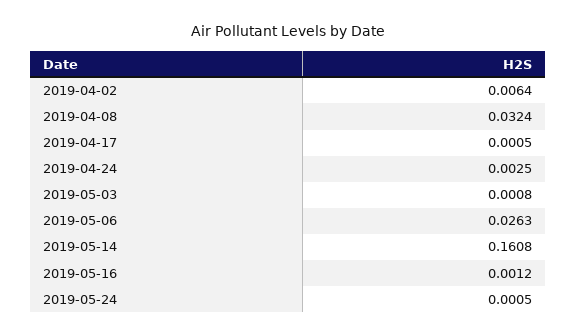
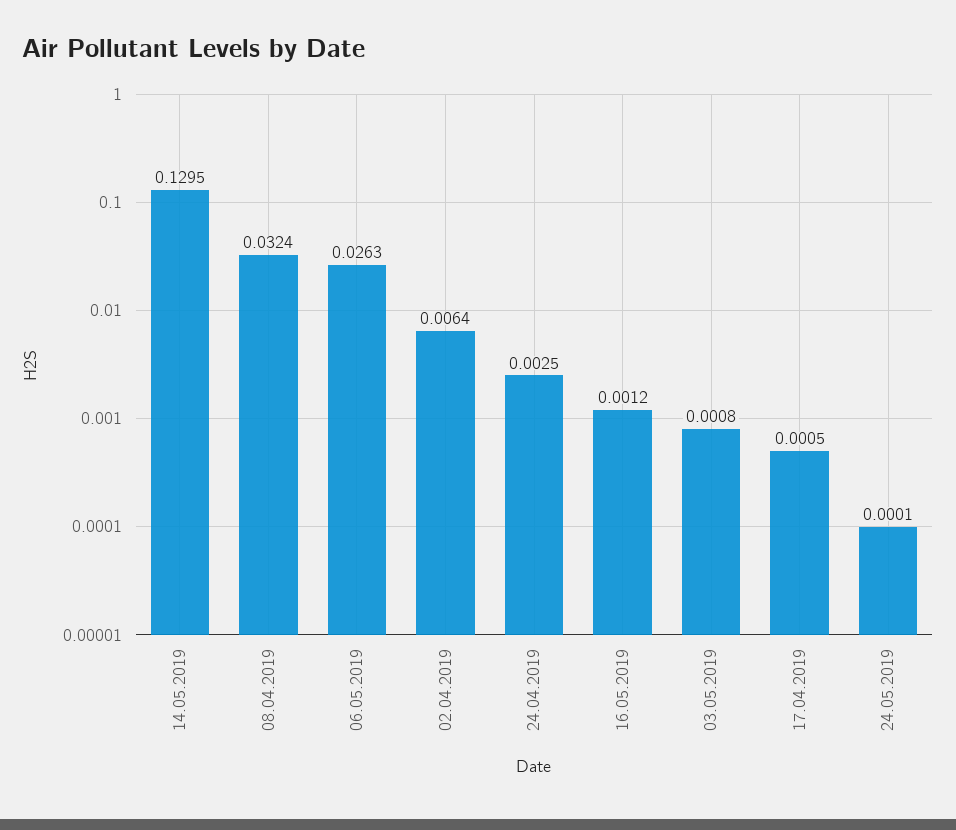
  {
    "2019-04-02": 0.0064,
    "2019-04-08": 0.0324,
    "2019-04-17": 0.0005,
    "2019-04-24": 0.0025,
    "2019-05-03": 0.0008,
    "2019-05-06": 0.0263,
-   "2019-05-14": 0.1608,
+   "2019-05-14": 0.1295,
    "2019-05-16": 0.0012,
-   "2019-05-24": 0.0005
+   "2019-05-24": 0.0001
  }

